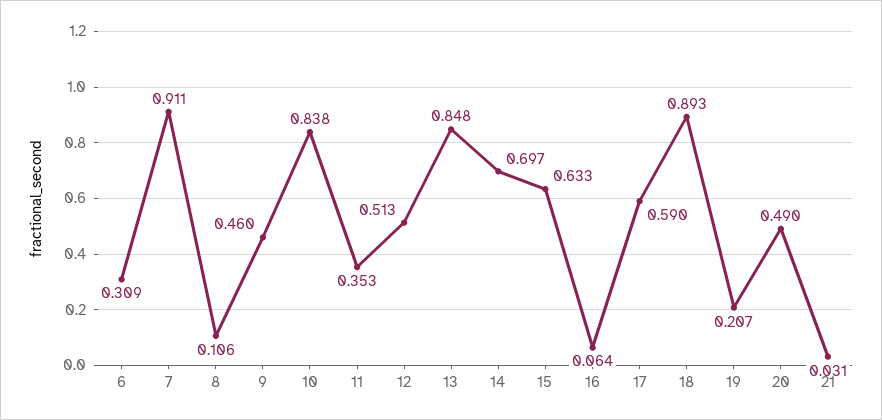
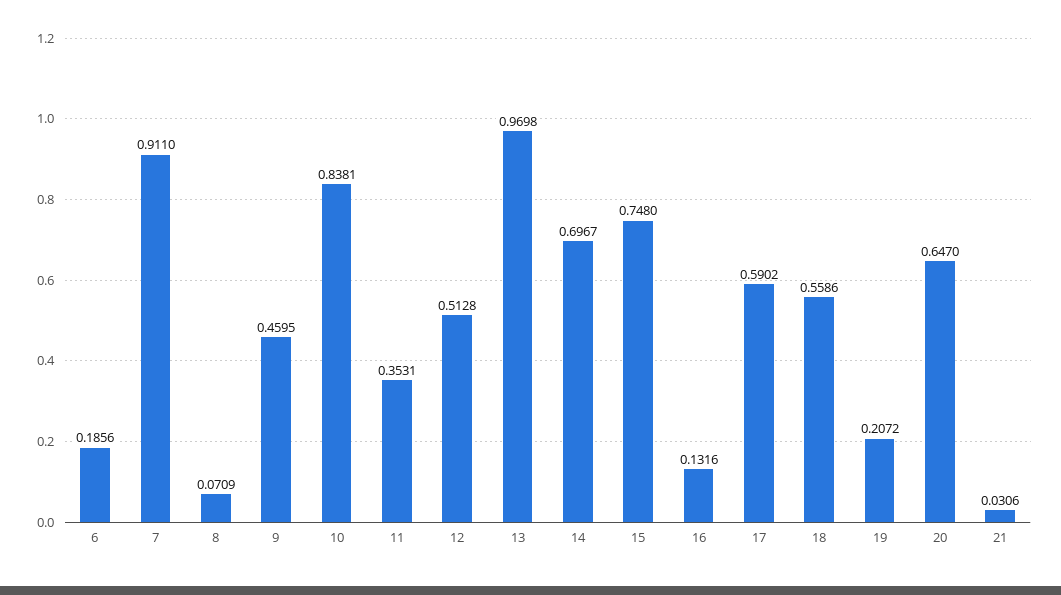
  {
-   "6": 0.309,
+   "6": 0.1856,
    "7": 0.911,
-   "8": 0.106,
+   "8": 0.0709,
    "9": 0.4595,
    "10": 0.8381,
    "11": 0.3531,
    "12": 0.5128,
-   "13": 0.848,
+   "13": 0.9698,
    "14": 0.6967,
-   "15": 0.633,
+   "15": 0.748,
-   "16": 0.064,
+   "16": 0.1316,
    "17": 0.5902,
-   "18": 0.893,
+   "18": 0.5586,
    "19": 0.2072,
-   "20": 0.49,
+   "20": 0.647,
    "21": 0.0306
  }

